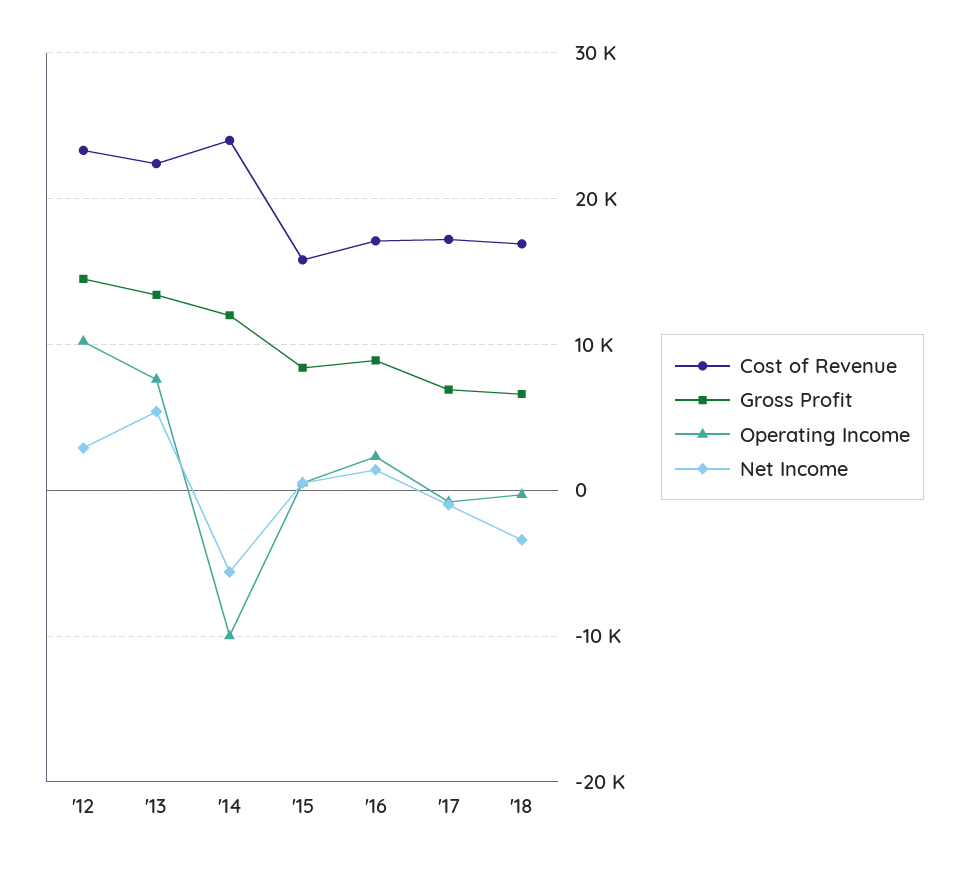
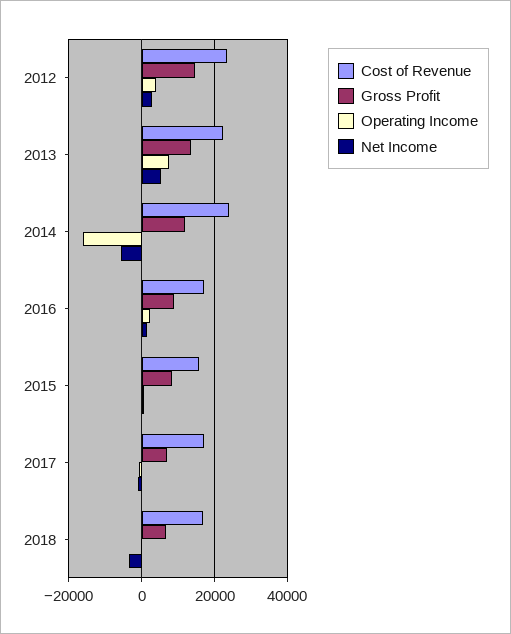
  {
    "Cost of Revenue": {
      "'12": 23000,
      "'13": 22000,
      "'14": 24000,
      "'15": 16000,
      "'16": 17000,
      "'17": 17000,
      "'18": 17000
    },
    "Gross Profit": {
      "'12": 15000,
      "'13": 13000,
      "'14": 12000,
      "'15": 8000,
      "'16": 9000,
      "'17": 7000,
      "'18": 7000
    },
    "Operating Income": {
-     "'12": 10000,
+     "'12": 4000,
      "'13": 8000,
-     "'14": -10000,
+     "'14": -16000,
      "'15": 1000,
      "'16": 2000,
      "'17": -1000,
      "'18": 0
    },
    "Net Income": {
      "'12": 3000,
      "'13": 5000,
      "'14": -6000,
      "'15": 1000,
      "'16": 1000,
      "'17": -1000,
      "'18": -3000
    }
  }

